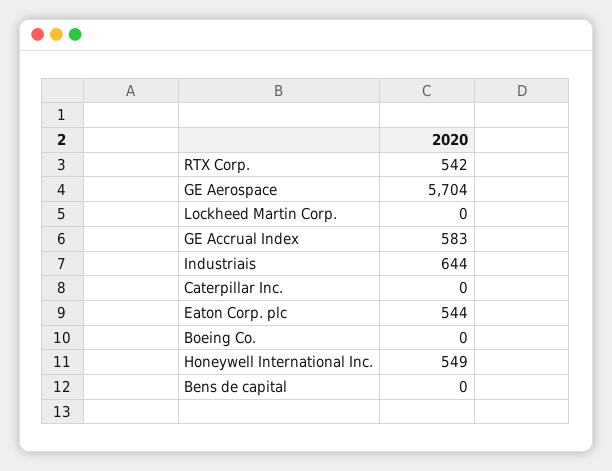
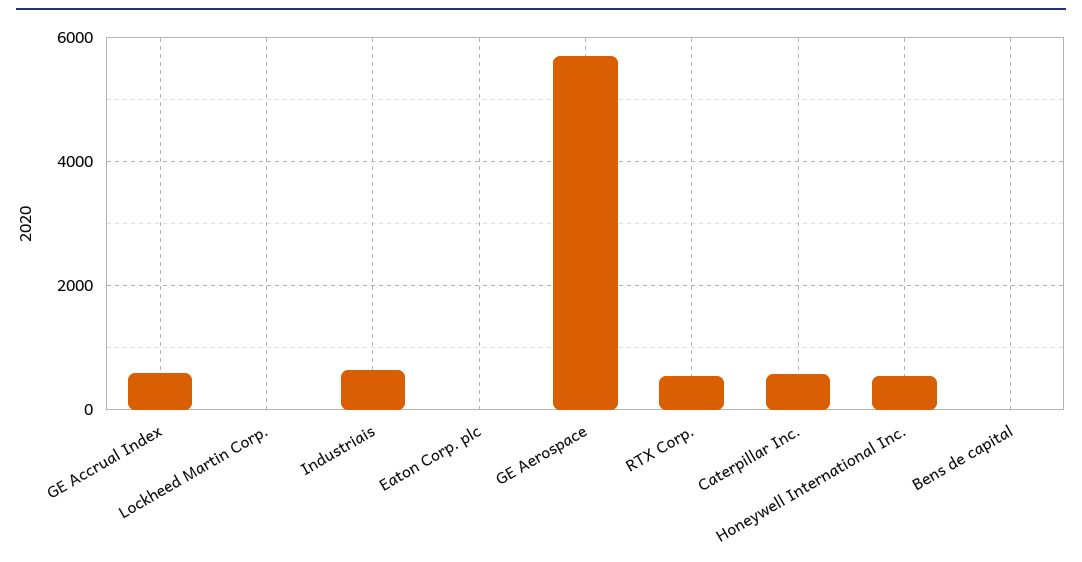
  {
    "RTX Corp.": 542,
    "GE Aerospace": 5704,
    "Lockheed Martin Corp.": 0,
    "GE Accrual Index": 583,
    "Industriais": 644,
-   "Caterpillar Inc.": 0,
+   "Caterpillar Inc.": 600,
-   "Eaton Corp. plc": 544,
+   "Eaton Corp. plc": 0,
-   "Boeing Co.": 0,
    "Honeywell International Inc.": 549,
    "Bens de capital": 0
  }

